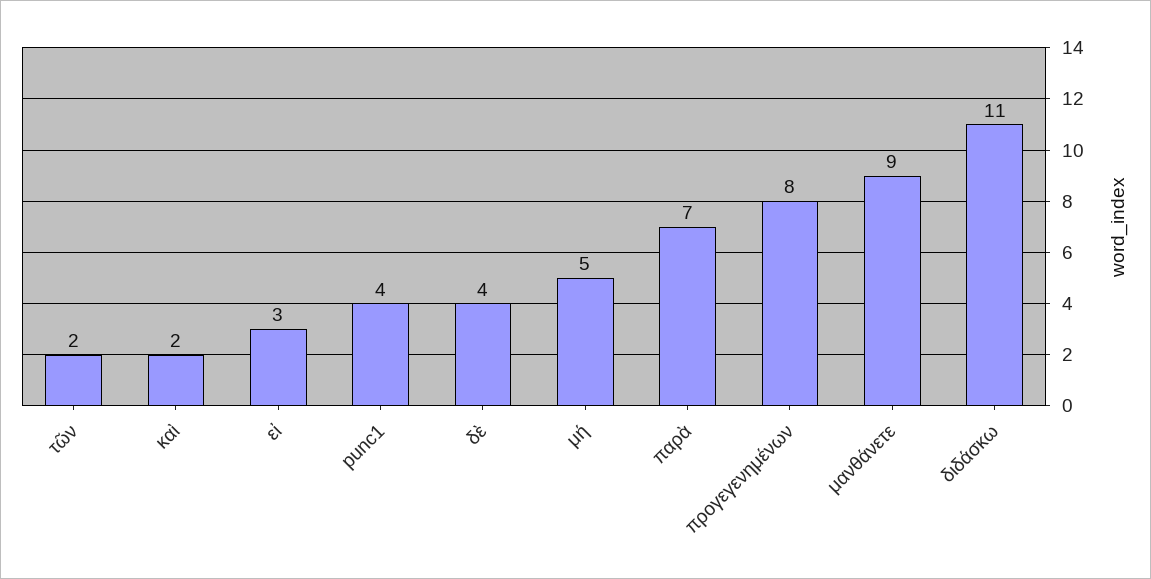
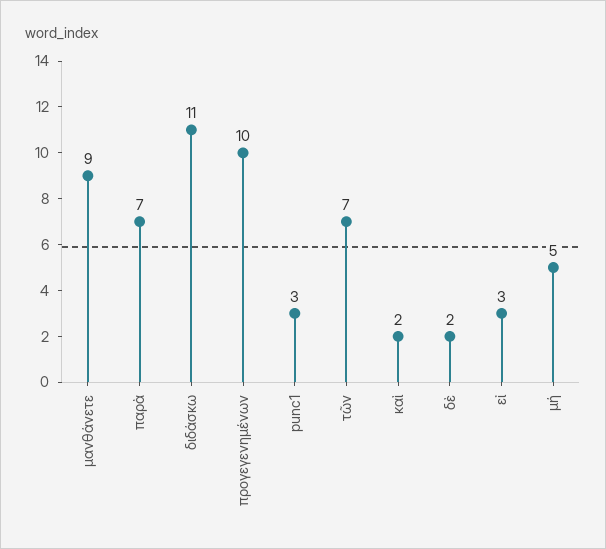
  {
-   "τῶν": 2,
+   "τῶν": 7,
    "καὶ": 2,
    "εἰ": 3,
-   "punc1": 4,
+   "punc1": 3,
-   "δὲ": 4,
+   "δὲ": 2,
    "μή": 5,
    "παρὰ": 7,
-   "προγεγενημένων": 8,
+   "προγεγενημένων": 10,
    "μανθάνετε": 9,
    "διδάσκω": 11
  }

